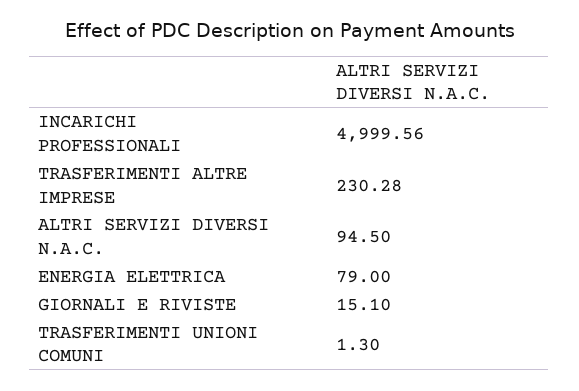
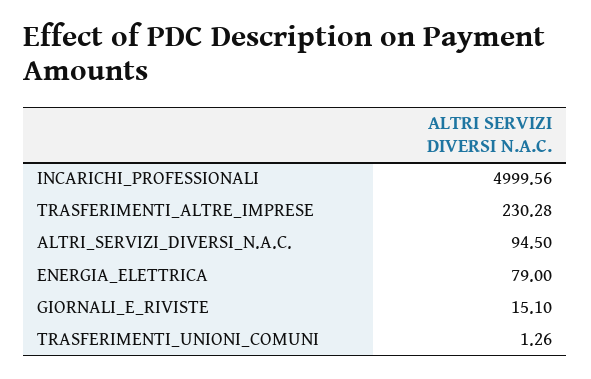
  {
    "INCARICHI PROFESSIONALI": 4999.56,
    "TRASFERIMENTI ALTRE IMPRESE": 230.28,
    "ALTRI SERVIZI DIVERSI N.A.C.": 94.5,
    "ENERGIA ELETTRICA": 79,
    "GIORNALI E RIVISTE": 15.1,
-   "TRASFERIMENTI UNIONI COMUNI": 1.3
+   "TRASFERIMENTI UNIONI COMUNI": 1.26
  }

